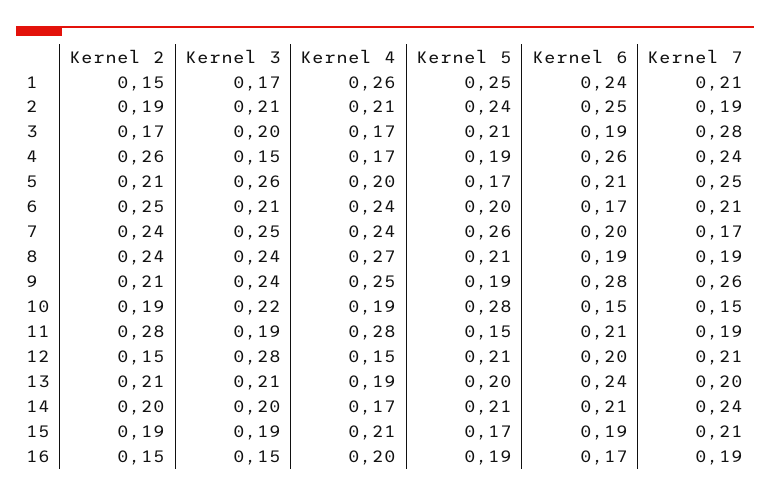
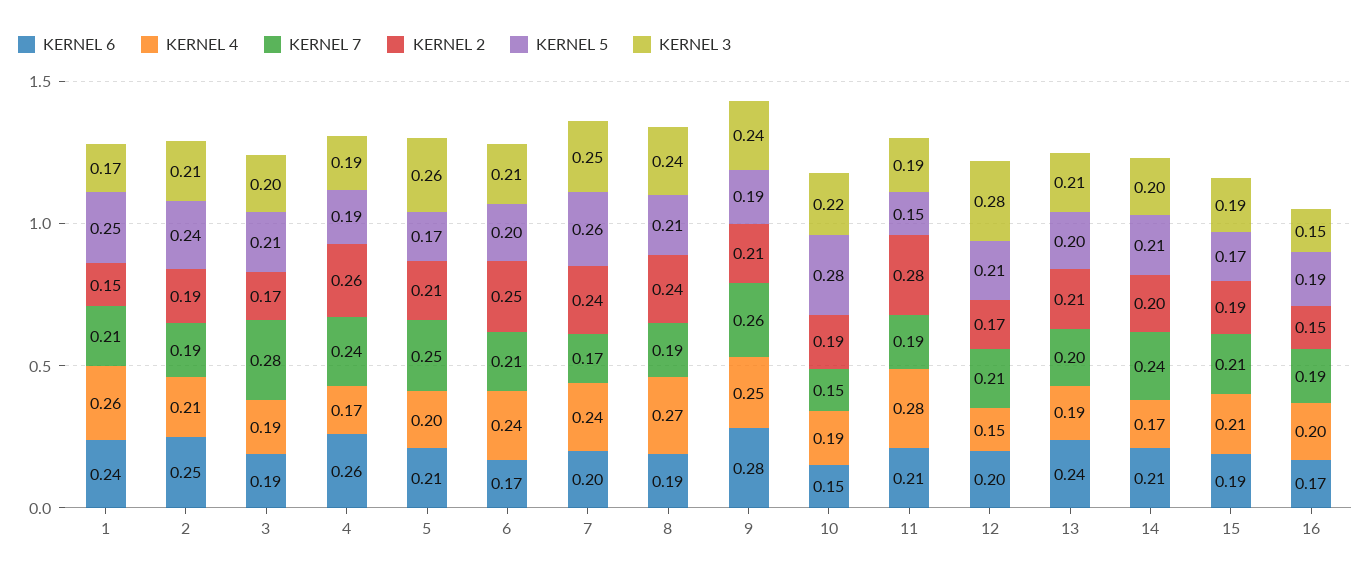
  {
    "Kernel 2": {
      "1": 0.15,
      "2": 0.19,
      "3": 0.17,
      "4": 0.26,
      "5": 0.21,
      "6": 0.25,
      "7": 0.24,
      "8": 0.24,
      "9": 0.21,
      "10": 0.19,
      "11": 0.28,
-     "12": 0.15,
+     "12": 0.17,
      "13": 0.21,
      "14": 0.2,
      "15": 0.19,
      "16": 0.15
    },
    "Kernel 3": {
      "1": 0.17,
      "2": 0.21,
      "3": 0.2,
-     "4": 0.15,
+     "4": 0.19,
      "5": 0.26,
      "6": 0.21,
      "7": 0.25,
      "8": 0.24,
      "9": 0.24,
      "10": 0.22,
      "11": 0.19,
      "12": 0.28,
      "13": 0.21,
      "14": 0.2,
      "15": 0.19,
      "16": 0.15
    },
    "Kernel 4": {
      "1": 0.26,
      "2": 0.21,
-     "3": 0.17,
+     "3": 0.19,
      "4": 0.17,
      "5": 0.2,
      "6": 0.24,
      "7": 0.24,
      "8": 0.27,
      "9": 0.25,
      "10": 0.19,
      "11": 0.28,
      "12": 0.15,
      "13": 0.19,
      "14": 0.17,
      "15": 0.21,
      "16": 0.2
    },
    "Kernel 5": {
      "1": 0.25,
      "2": 0.24,
      "3": 0.21,
      "4": 0.19,
      "5": 0.17,
      "6": 0.2,
      "7": 0.26,
      "8": 0.21,
      "9": 0.19,
      "10": 0.28,
      "11": 0.15,
      "12": 0.21,
      "13": 0.2,
      "14": 0.21,
      "15": 0.17,
      "16": 0.19
    },
    "Kernel 6": {
      "1": 0.24,
      "2": 0.25,
      "3": 0.19,
      "4": 0.26,
      "5": 0.21,
      "6": 0.17,
      "7": 0.2,
      "8": 0.19,
      "9": 0.28,
      "10": 0.15,
      "11": 0.21,
      "12": 0.2,
      "13": 0.24,
      "14": 0.21,
      "15": 0.19,
      "16": 0.17
    },
    "Kernel 7": {
      "1": 0.21,
      "2": 0.19,
      "3": 0.28,
      "4": 0.24,
      "5": 0.25,
      "6": 0.21,
      "7": 0.17,
      "8": 0.19,
      "9": 0.26,
      "10": 0.15,
      "11": 0.19,
      "12": 0.21,
      "13": 0.2,
      "14": 0.24,
      "15": 0.21,
      "16": 0.19
    }
  }

